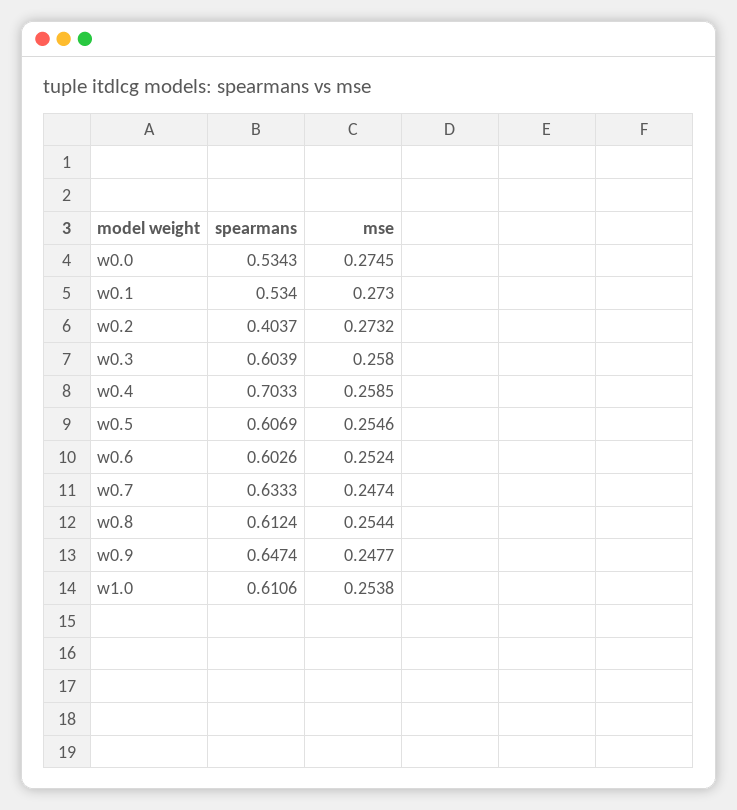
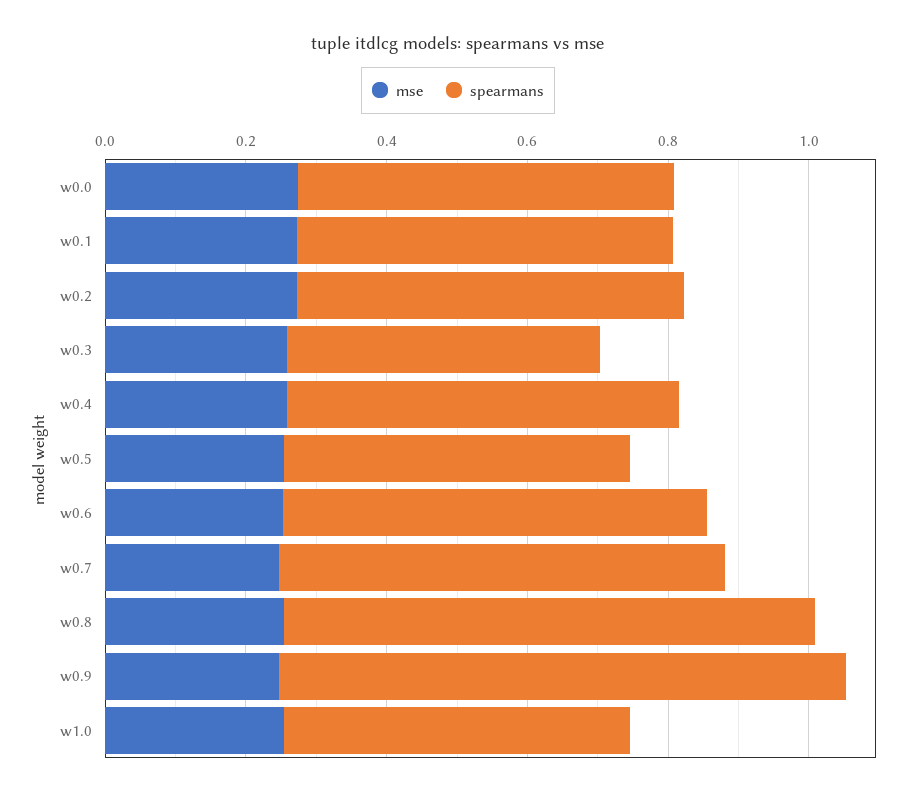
  {
    "spearmans": {
      "w0.0": 0.5343,
      "w0.1": 0.534,
-     "w0.2": 0.4037,
+     "w0.2": 0.55,
-     "w0.3": 0.6039,
+     "w0.3": 0.45,
-     "w0.4": 0.7033,
+     "w0.4": 0.55,
-     "w0.5": 0.6069,
+     "w0.5": 0.5,
      "w0.6": 0.6026,
      "w0.7": 0.6333,
-     "w0.8": 0.6124,
+     "w0.8": 0.75,
-     "w0.9": 0.6474,
+     "w0.9": 0.8,
-     "w1.0": 0.6106
+     "w1.0": 0.5
    },
    "mse": {
      "w0.0": 0.2745,
      "w0.1": 0.273,
      "w0.2": 0.2732,
      "w0.3": 0.258,
      "w0.4": 0.2585,
      "w0.5": 0.2546,
      "w0.6": 0.2524,
      "w0.7": 0.2474,
      "w0.8": 0.2544,
      "w0.9": 0.2477,
      "w1.0": 0.2538
    }
  }

